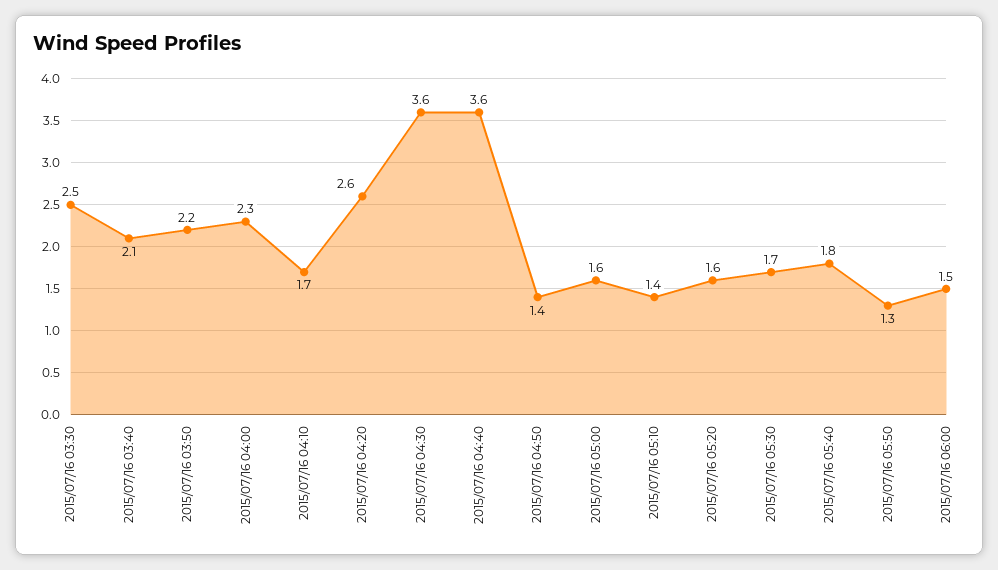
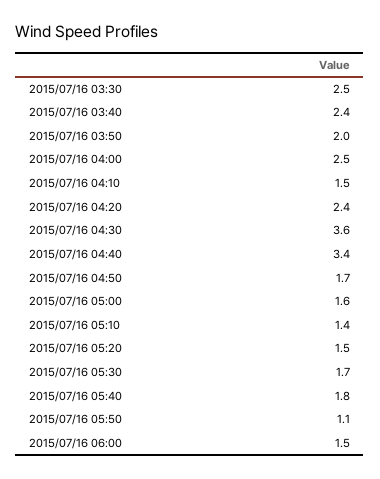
  {
    "2015/07/16 03:30": 2.5,
-   "2015/07/16 03:40": 2.1,
+   "2015/07/16 03:40": 2.4,
-   "2015/07/16 03:50": 2.2,
+   "2015/07/16 03:50": 2,
-   "2015/07/16 04:00": 2.3,
+   "2015/07/16 04:00": 2.5,
-   "2015/07/16 04:10": 1.7,
+   "2015/07/16 04:10": 1.5,
-   "2015/07/16 04:20": 2.6,
+   "2015/07/16 04:20": 2.4,
    "2015/07/16 04:30": 3.6,
-   "2015/07/16 04:40": 3.6,
+   "2015/07/16 04:40": 3.4,
-   "2015/07/16 04:50": 1.4,
+   "2015/07/16 04:50": 1.7,
    "2015/07/16 05:00": 1.6,
    "2015/07/16 05:10": 1.4,
-   "2015/07/16 05:20": 1.6,
+   "2015/07/16 05:20": 1.5,
    "2015/07/16 05:30": 1.7,
    "2015/07/16 05:40": 1.8,
-   "2015/07/16 05:50": 1.3,
+   "2015/07/16 05:50": 1.1,
    "2015/07/16 06:00": 1.5
  }

